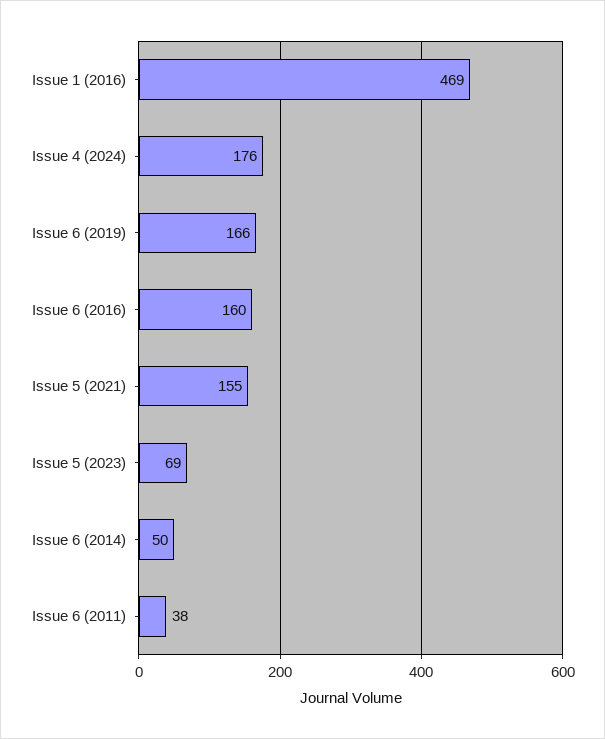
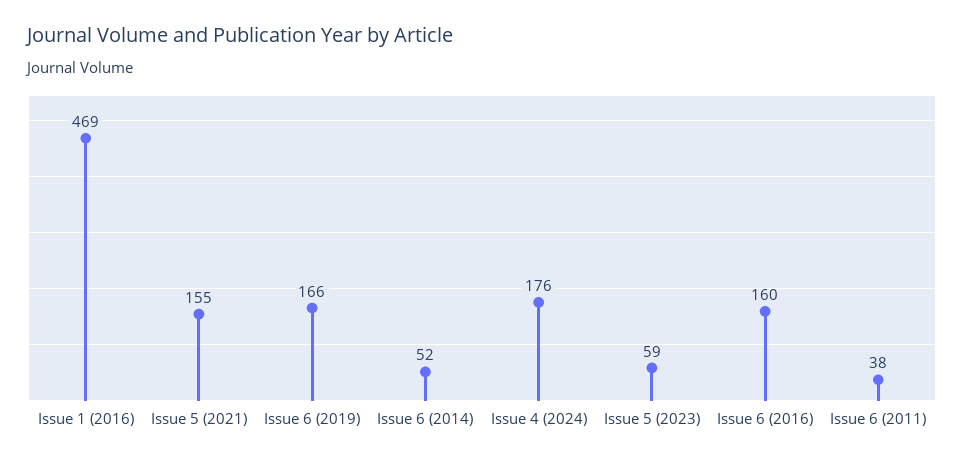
  {
    "Issue 1 (2016)": 469,
    "Issue 4 (2024)": 176,
    "Issue 6 (2019)": 166,
    "Issue 6 (2016)": 160,
    "Issue 5 (2021)": 155,
-   "Issue 5 (2023)": 69,
+   "Issue 5 (2023)": 59,
-   "Issue 6 (2014)": 50,
+   "Issue 6 (2014)": 52,
    "Issue 6 (2011)": 38
  }

